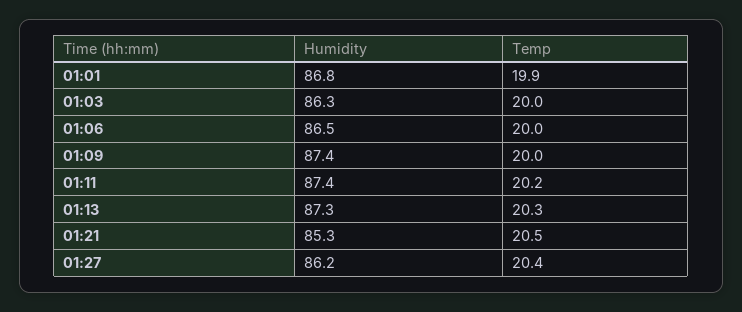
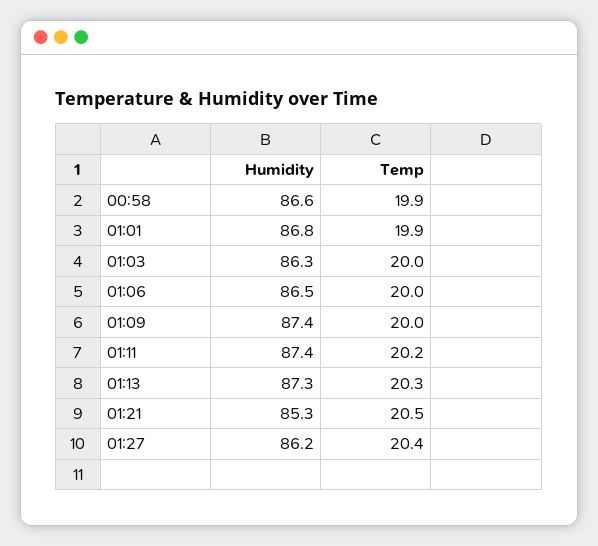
  {
    "Humidity": {
      "01:01": 86.8,
      "01:03": 86.3,
      "01:06": 86.5,
      "01:09": 87.4,
      "01:11": 87.4,
      "01:13": 87.3,
      "01:21": 85.3,
-     "01:27": 86.2
+     "01:27": 86.2,
+     "00:58": 86.6
    },
    "Temp": {
      "01:01": 19.9,
      "01:03": 20,
      "01:06": 20,
      "01:09": 20,
      "01:11": 20.2,
      "01:13": 20.3,
      "01:21": 20.5,
-     "01:27": 20.4
+     "01:27": 20.4,
+     "00:58": 19.9
    }
  }

